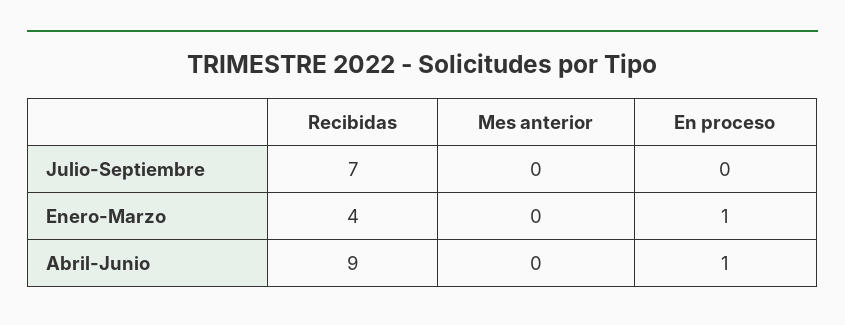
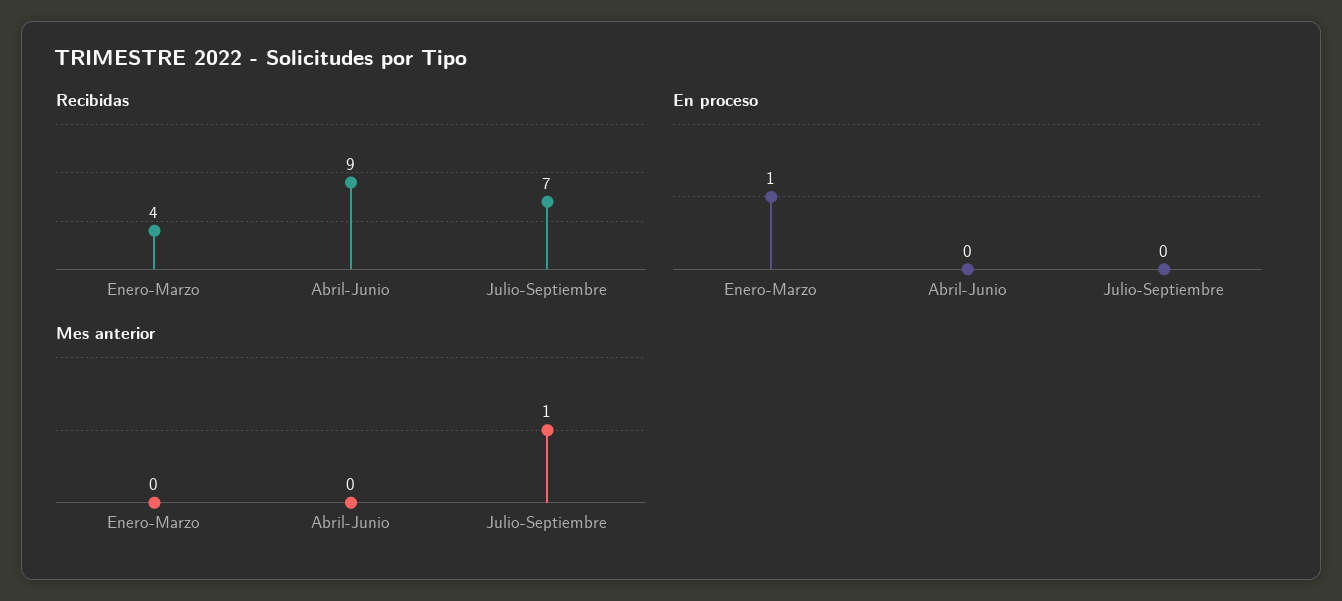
  {
    "Recibidas": {
      "Julio-Septiembre": 7,
      "Enero-Marzo": 4,
      "Abril-Junio": 9
    },
    "Mes anterior": {
-     "Julio-Septiembre": 0,
+     "Julio-Septiembre": 1,
      "Enero-Marzo": 0,
      "Abril-Junio": 0
    },
    "En proceso": {
      "Julio-Septiembre": 0,
      "Enero-Marzo": 1,
-     "Abril-Junio": 1
+     "Abril-Junio": 0
    }
  }

